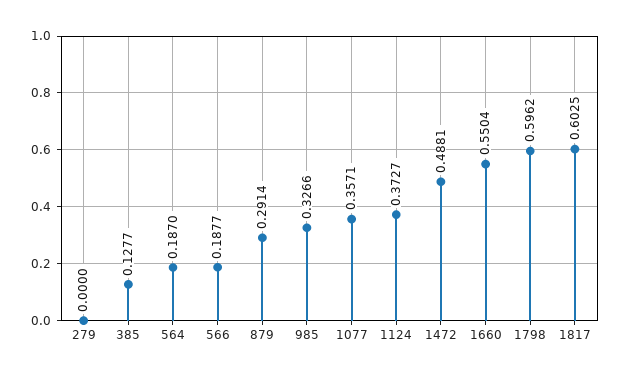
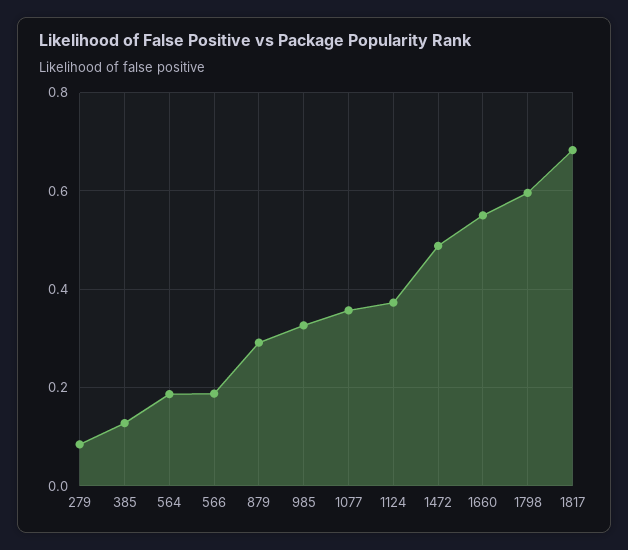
  {
-   "279": 0,
+   "279": 0.08,
    "385": 0.1277,
    "564": 0.187,
    "566": 0.1877,
    "879": 0.2914,
    "985": 0.3266,
    "1077": 0.3571,
    "1124": 0.3727,
    "1472": 0.4881,
    "1660": 0.5504,
    "1798": 0.5962,
-   "1817": 0.6025
+   "1817": 0.68
  }

